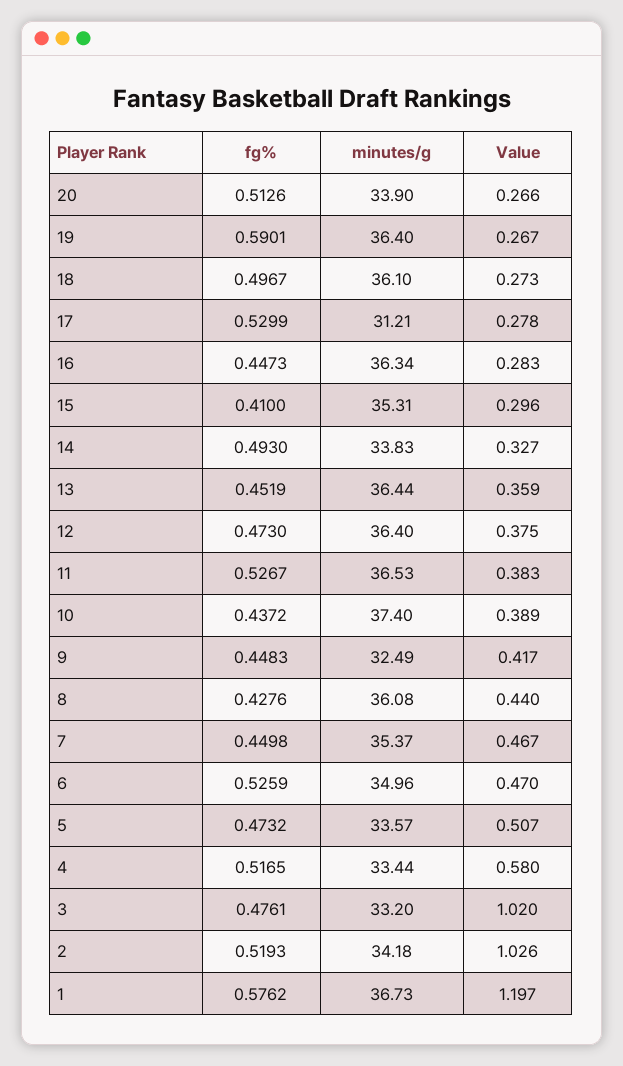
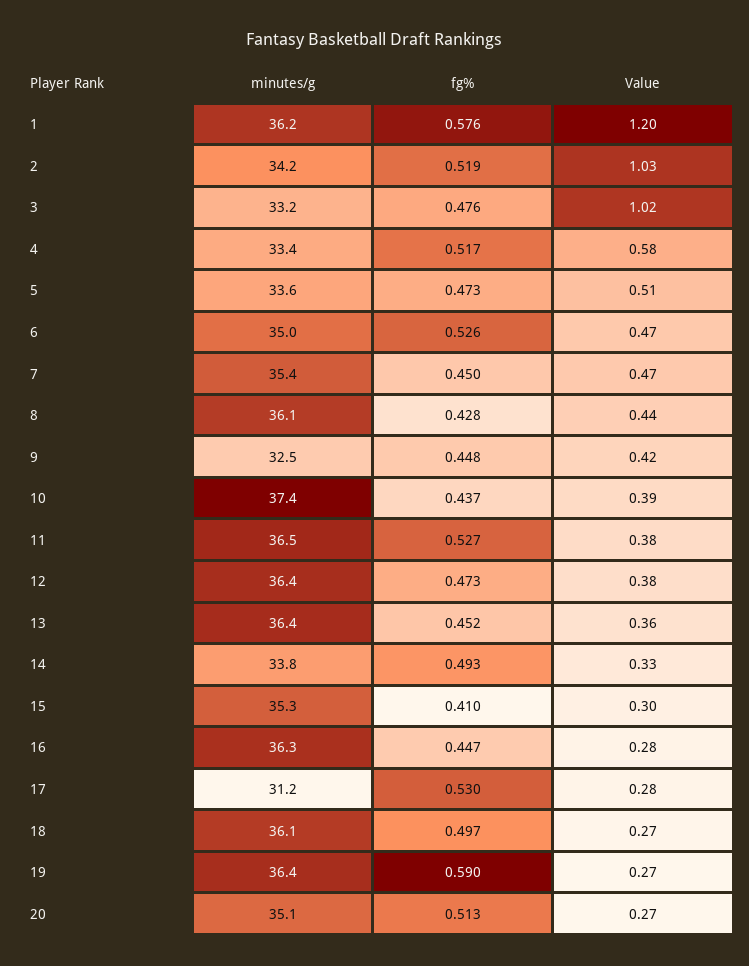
  {
    "fg%": {
      "20": 0.5126,
      "19": 0.5901,
      "18": 0.4967,
      "17": 0.5299,
      "16": 0.4473,
      "15": 0.41,
      "14": 0.493,
      "13": 0.4519,
      "12": 0.473,
      "11": 0.5267,
      "10": 0.4372,
      "9": 0.4483,
      "8": 0.4276,
      "7": 0.4498,
      "6": 0.5259,
      "5": 0.4732,
      "4": 0.5165,
      "3": 0.4761,
      "2": 0.5193,
      "1": 0.5762
    },
    "minutes/g": {
-     "20": 33.9,
+     "20": 35.1,
      "19": 36.4,
      "18": 36.1,
      "17": 31.21,
      "16": 36.34,
      "15": 35.31,
      "14": 33.83,
      "13": 36.44,
      "12": 36.4,
      "11": 36.53,
      "10": 37.4,
      "9": 32.49,
      "8": 36.08,
      "7": 35.37,
      "6": 34.96,
      "5": 33.57,
      "4": 33.44,
      "3": 33.2,
      "2": 34.18,
-     "1": 36.73
+     "1": 36.2
    },
    "Value": {
      "20": 0.266,
      "19": 0.267,
      "18": 0.273,
      "17": 0.278,
      "16": 0.283,
      "15": 0.296,
      "14": 0.327,
      "13": 0.359,
      "12": 0.375,
      "11": 0.383,
      "10": 0.389,
      "9": 0.417,
      "8": 0.44,
      "7": 0.467,
      "6": 0.47,
      "5": 0.507,
      "4": 0.58,
      "3": 1.02,
      "2": 1.026,
      "1": 1.197
    }
  }

